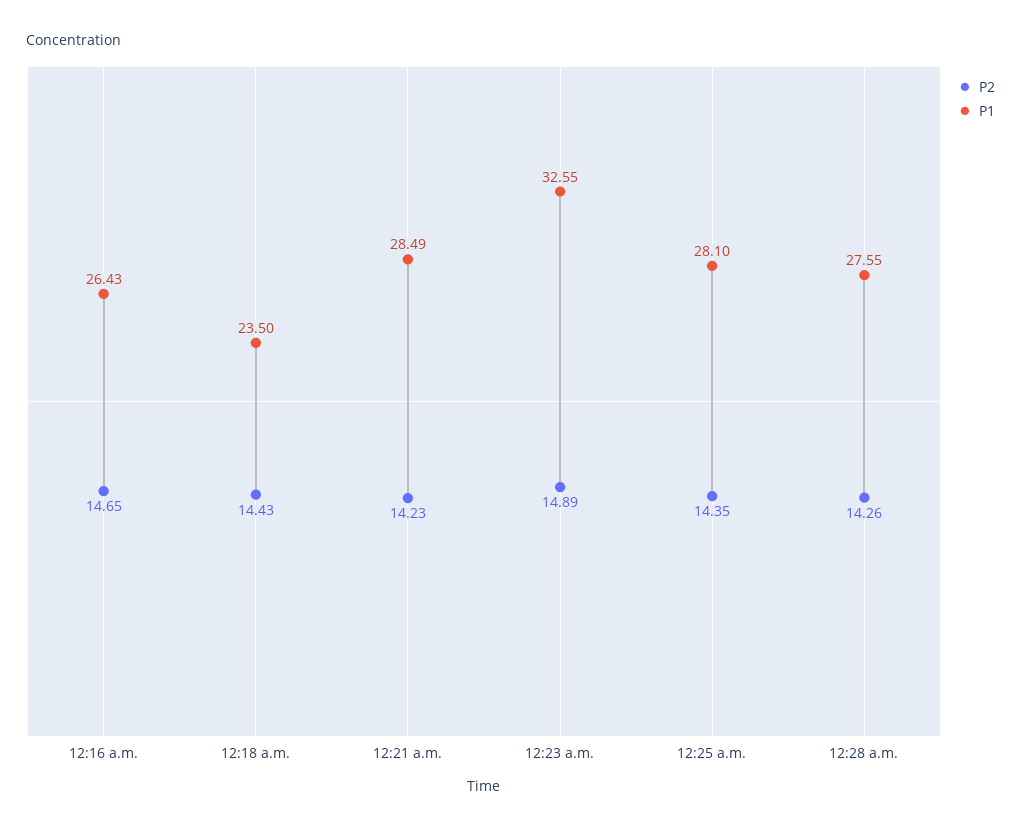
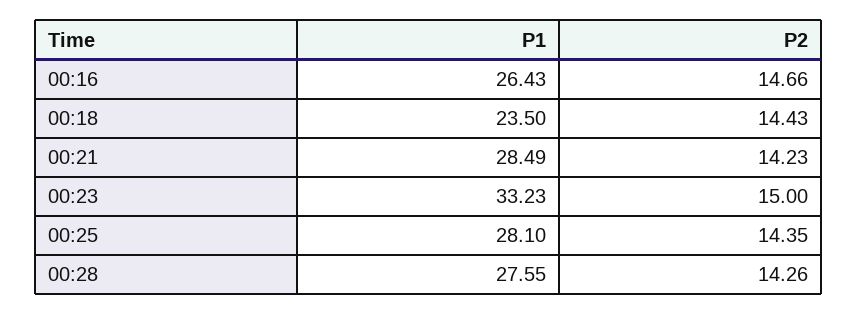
  {
    "P2": {
-     "12:16 a.m.": 14.65,
+     "12:16 a.m.": 14.66,
      "12:18 a.m.": 14.43,
      "12:21 a.m.": 14.23,
-     "12:23 a.m.": 14.89,
+     "12:23 a.m.": 15,
      "12:25 a.m.": 14.35,
      "12:28 a.m.": 14.26
    },
    "P1": {
      "12:16 a.m.": 26.43,
      "12:18 a.m.": 23.5,
      "12:21 a.m.": 28.49,
-     "12:23 a.m.": 32.55,
+     "12:23 a.m.": 33.23,
      "12:25 a.m.": 28.1,
      "12:28 a.m.": 27.55
    }
  }

